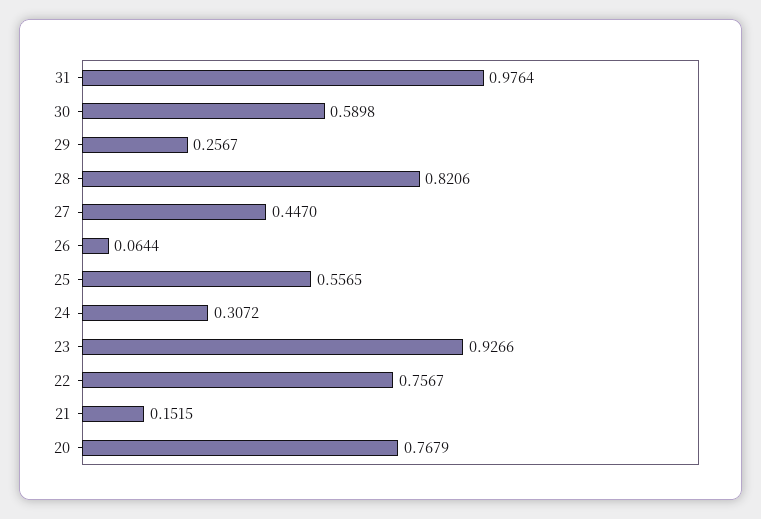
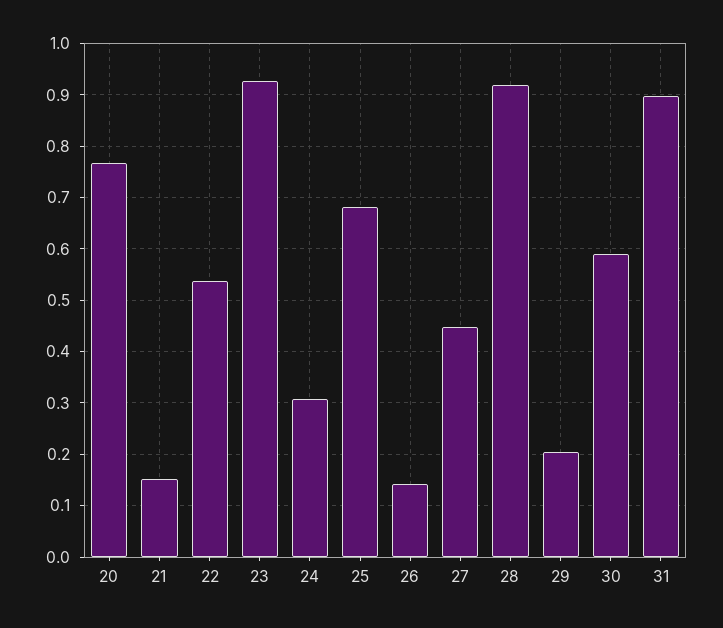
  {
-   "31": 0.9764,
+   "31": 0.9,
    "30": 0.5898,
-   "29": 0.2567,
+   "29": 0.2,
-   "28": 0.8206,
+   "28": 0.92,
    "27": 0.447,
-   "26": 0.0644,
+   "26": 0.14,
-   "25": 0.5565,
+   "25": 0.68,
    "24": 0.3072,
    "23": 0.9266,
-   "22": 0.7567,
+   "22": 0.54,
    "21": 0.1515,
    "20": 0.7679
  }

